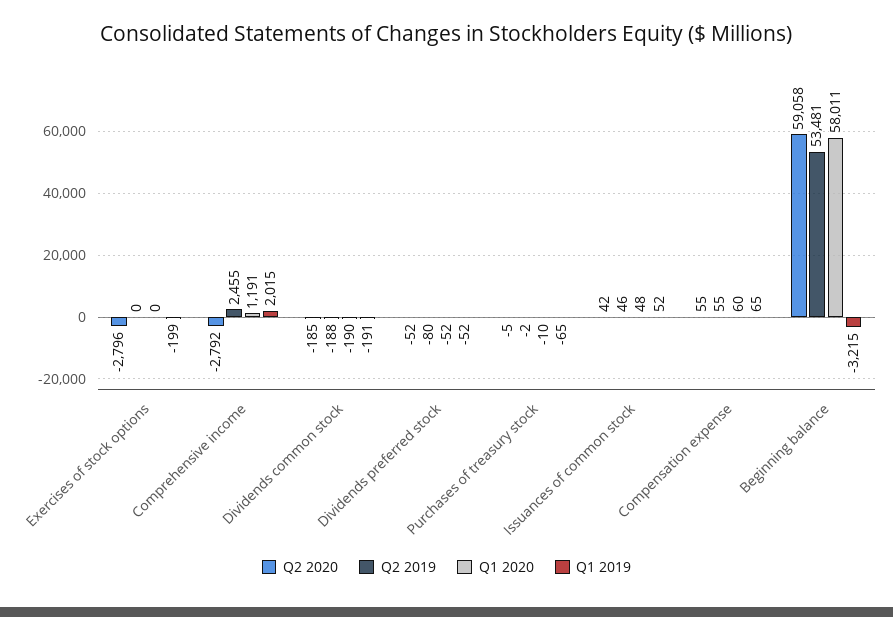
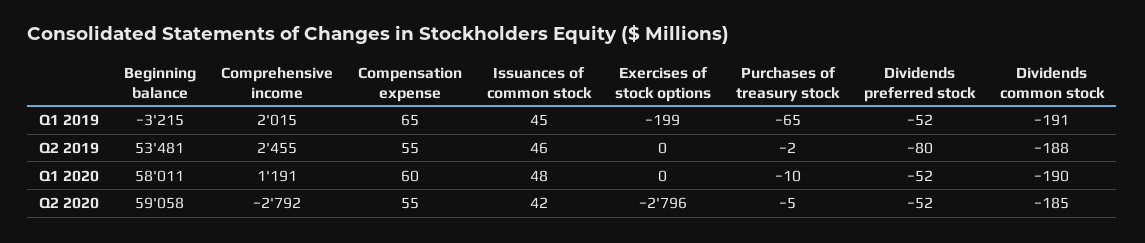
  {
    "Q2 2020": {
      "Exercises of stock options": -2796,
      "Comprehensive income": -2792,
      "Dividends common stock": -185,
      "Dividends preferred stock": -52,
      "Purchases of treasury stock": -5,
      "Issuances of common stock": 42,
      "Compensation expense": 55,
      "Beginning balance": 59058
    },
    "Q2 2019": {
      "Exercises of stock options": 0,
      "Comprehensive income": 2455,
      "Dividends common stock": -188,
      "Dividends preferred stock": -80,
      "Purchases of treasury stock": -2,
      "Issuances of common stock": 46,
      "Compensation expense": 55,
      "Beginning balance": 53481
    },
    "Q1 2020": {
      "Exercises of stock options": 0,
      "Comprehensive income": 1191,
      "Dividends common stock": -190,
      "Dividends preferred stock": -52,
      "Purchases of treasury stock": -10,
      "Issuances of common stock": 48,
      "Compensation expense": 60,
      "Beginning balance": 58011
    },
    "Q1 2019": {
      "Exercises of stock options": -199,
      "Comprehensive income": 2015,
      "Dividends common stock": -191,
      "Dividends preferred stock": -52,
      "Purchases of treasury stock": -65,
-     "Issuances of common stock": 52,
+     "Issuances of common stock": 45,
      "Compensation expense": 65,
      "Beginning balance": -3215
    }
  }

